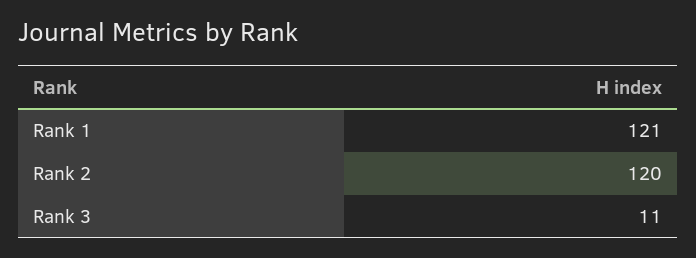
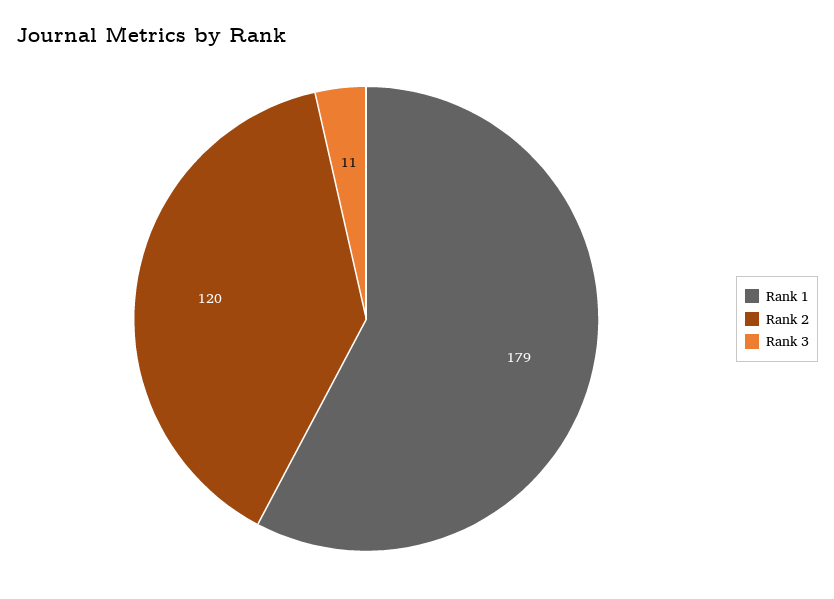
  {
-   "Rank 1": 121,
+   "Rank 1": 179,
    "Rank 2": 120,
    "Rank 3": 11
  }

